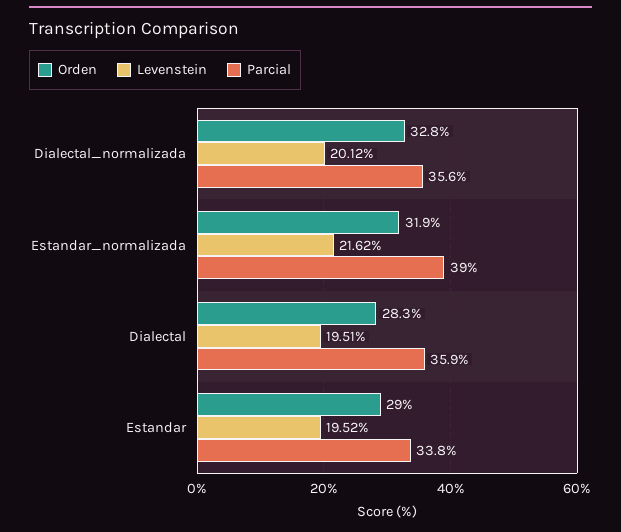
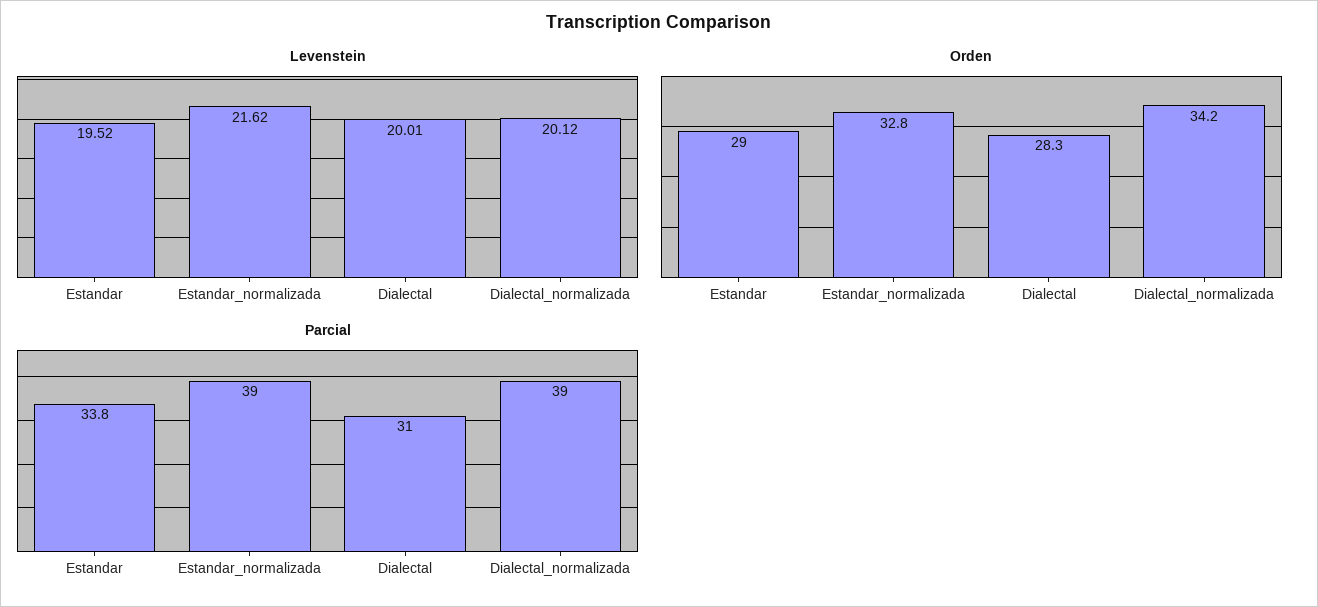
  {
    "Orden": {
-     "Dialectal_normalizada": 32.8,
+     "Dialectal_normalizada": 34.2,
-     "Estandar_normalizada": 31.9,
+     "Estandar_normalizada": 32.8,
      "Dialectal": 28.3,
      "Estandar": 29
    },
    "Levenstein": {
      "Dialectal_normalizada": 20.12,
      "Estandar_normalizada": 21.62,
-     "Dialectal": 19.51,
+     "Dialectal": 20.01,
      "Estandar": 19.52
    },
    "Parcial": {
-     "Dialectal_normalizada": 35.6,
+     "Dialectal_normalizada": 39,
      "Estandar_normalizada": 39,
-     "Dialectal": 35.9,
+     "Dialectal": 31,
      "Estandar": 33.8
    }
  }

